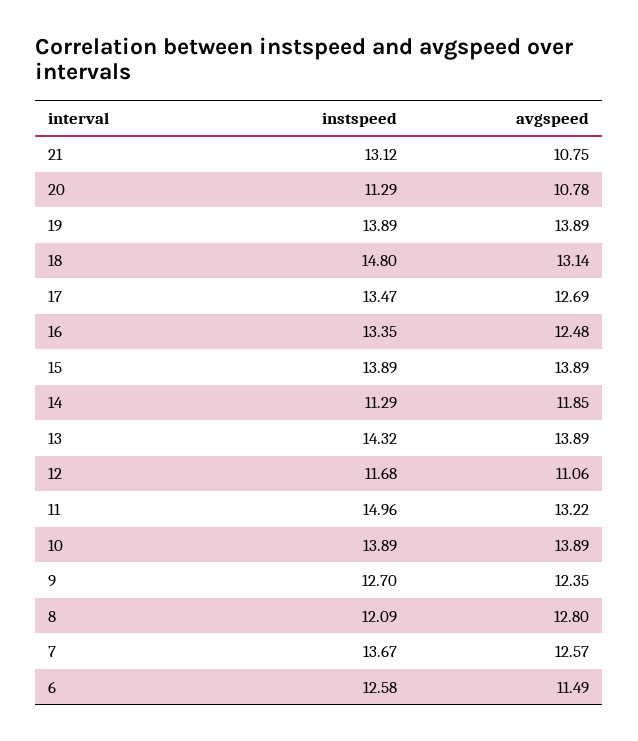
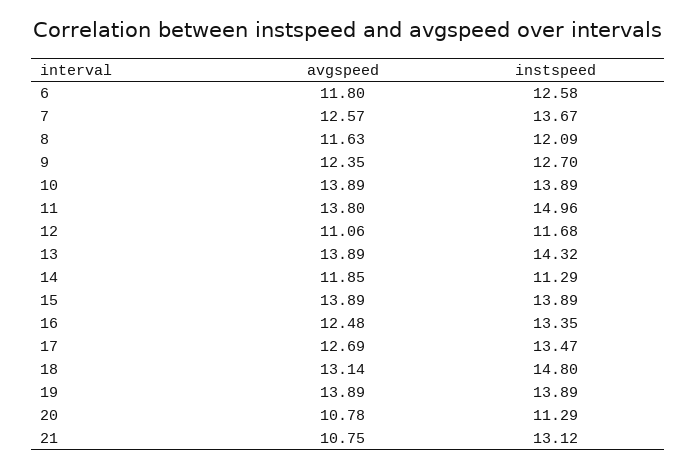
  {
    "instspeed": {
      "21": 13.12,
      "20": 11.29,
      "19": 13.89,
      "18": 14.8,
      "17": 13.47,
      "16": 13.35,
      "15": 13.89,
      "14": 11.29,
      "13": 14.32,
      "12": 11.68,
      "11": 14.96,
      "10": 13.89,
      "9": 12.7,
      "8": 12.09,
      "7": 13.67,
      "6": 12.58
    },
    "avgspeed": {
      "21": 10.75,
      "20": 10.78,
      "19": 13.89,
      "18": 13.14,
      "17": 12.69,
      "16": 12.48,
      "15": 13.89,
      "14": 11.85,
      "13": 13.89,
      "12": 11.06,
-     "11": 13.22,
+     "11": 13.8,
      "10": 13.89,
      "9": 12.35,
-     "8": 12.8,
+     "8": 11.63,
      "7": 12.57,
-     "6": 11.49
+     "6": 11.8
    }
  }

